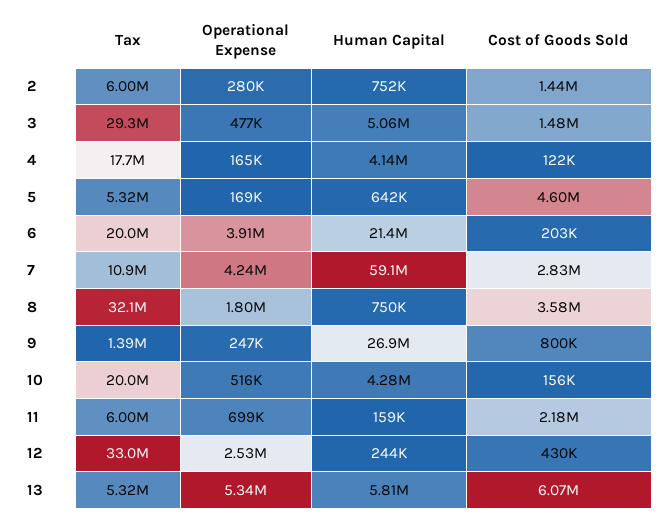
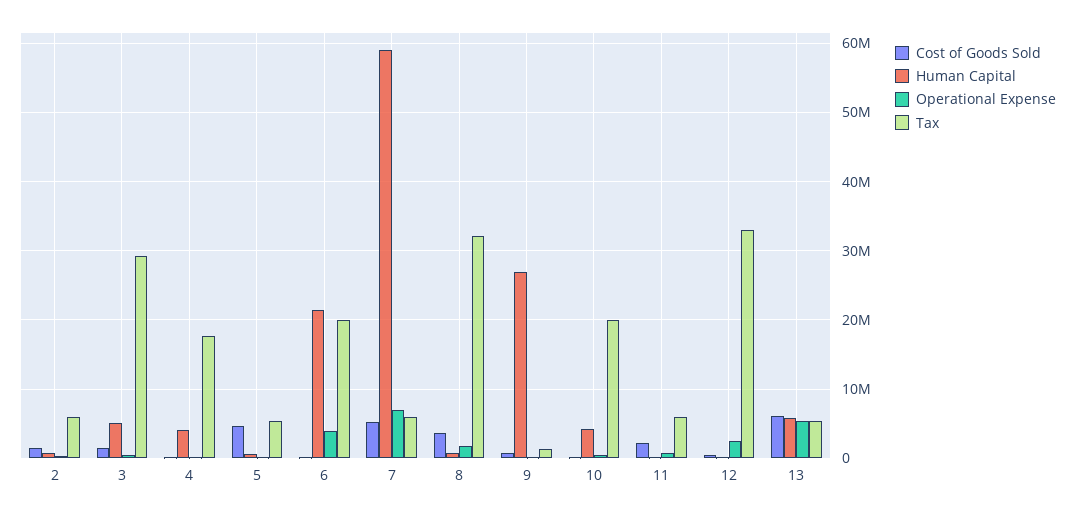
  {
    "Tax": {
      "2": 6000000,
      "3": 29300000,
      "4": 17700000,
      "5": 5320000,
      "6": 20000000,
-     "7": 10900000,
+     "7": 6000000,
      "8": 32100000,
      "9": 1390000,
      "10": 20000000,
      "11": 6000000,
      "12": 33000000,
      "13": 5320000
    },
    "Operational Expense": {
      "2": 280000,
      "3": 477000,
      "4": 165000,
      "5": 169000,
      "6": 3910000,
-     "7": 4240000,
+     "7": 7000000,
      "8": 1800000,
      "9": 247000,
      "10": 516000,
      "11": 699000,
      "12": 2530000,
      "13": 5340000
    },
    "Human Capital": {
      "2": 752000,
      "3": 5060000,
      "4": 4140000,
      "5": 642000,
      "6": 21400000,
      "7": 59100000,
      "8": 750000,
      "9": 26900000,
      "10": 4280000,
      "11": 159000,
      "12": 244000,
      "13": 5810000
    },
    "Cost of Goods Sold": {
      "2": 1440000,
      "3": 1480000,
      "4": 122000,
      "5": 4600000,
      "6": 203000,
-     "7": 2830000,
+     "7": 5000000,
      "8": 3580000,
      "9": 800000,
      "10": 156000,
      "11": 2180000,
      "12": 430000,
      "13": 6070000
    }
  }

